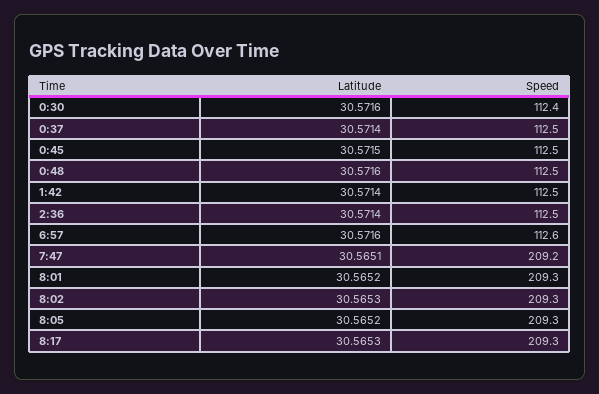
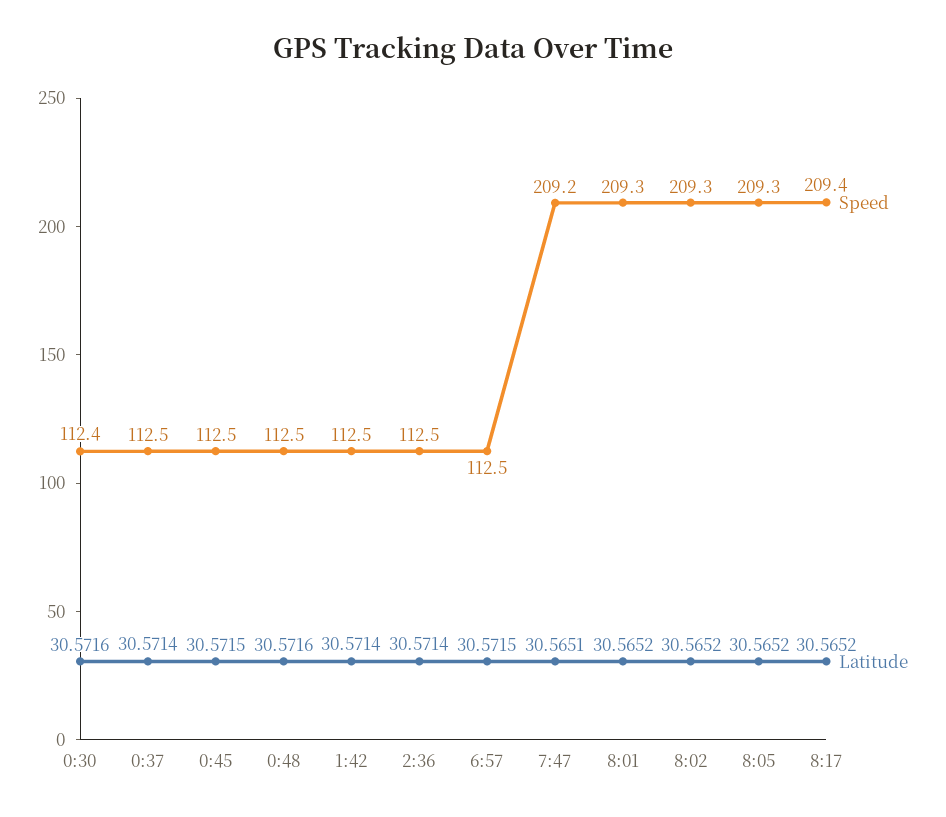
  {
    "Latitude": {
      "0:30": 30.5716,
      "0:37": 30.5714,
      "0:45": 30.5715,
      "0:48": 30.5716,
      "1:42": 30.5714,
      "2:36": 30.5714,
-     "6:57": 30.5716,
+     "6:57": 30.5715,
      "7:47": 30.5651,
      "8:01": 30.5652,
-     "8:02": 30.5653,
+     "8:02": 30.5652,
      "8:05": 30.5652,
-     "8:17": 30.5653
+     "8:17": 30.5652
    },
    "Speed": {
      "0:30": 112.4,
      "0:37": 112.5,
      "0:45": 112.5,
      "0:48": 112.5,
      "1:42": 112.5,
      "2:36": 112.5,
-     "6:57": 112.6,
+     "6:57": 112.5,
      "7:47": 209.2,
      "8:01": 209.3,
      "8:02": 209.3,
      "8:05": 209.3,
-     "8:17": 209.3
+     "8:17": 209.4
    }
  }

